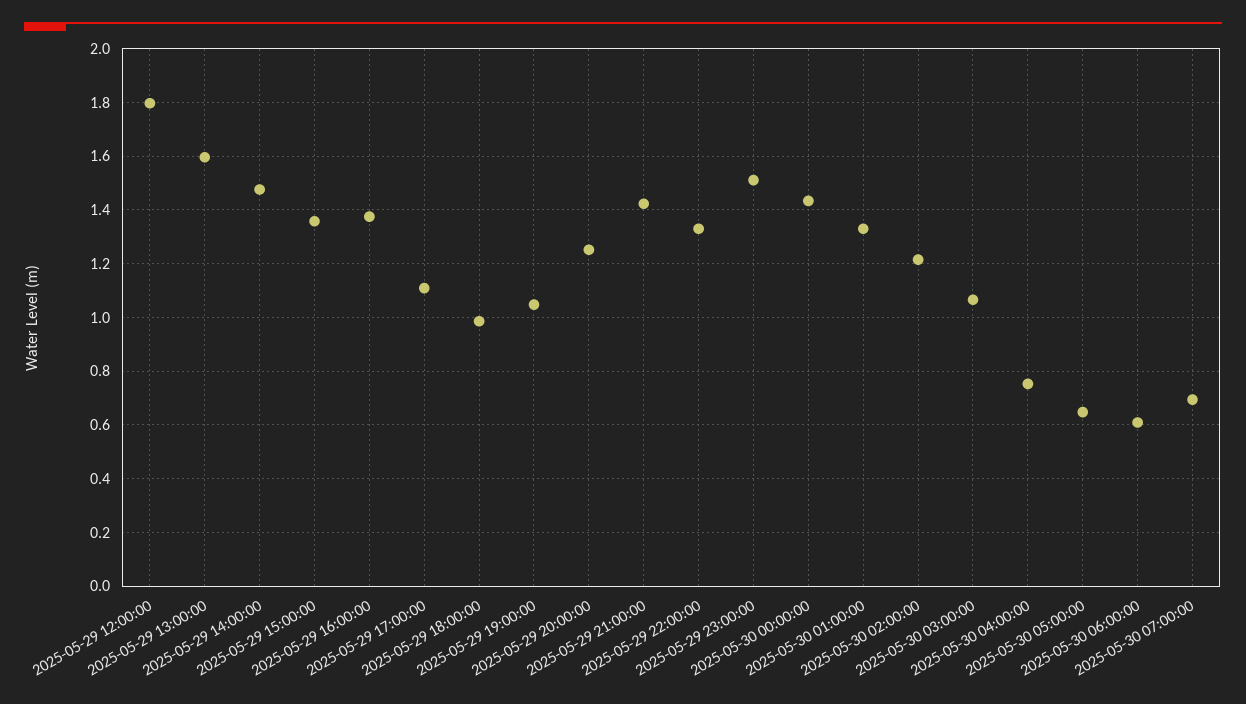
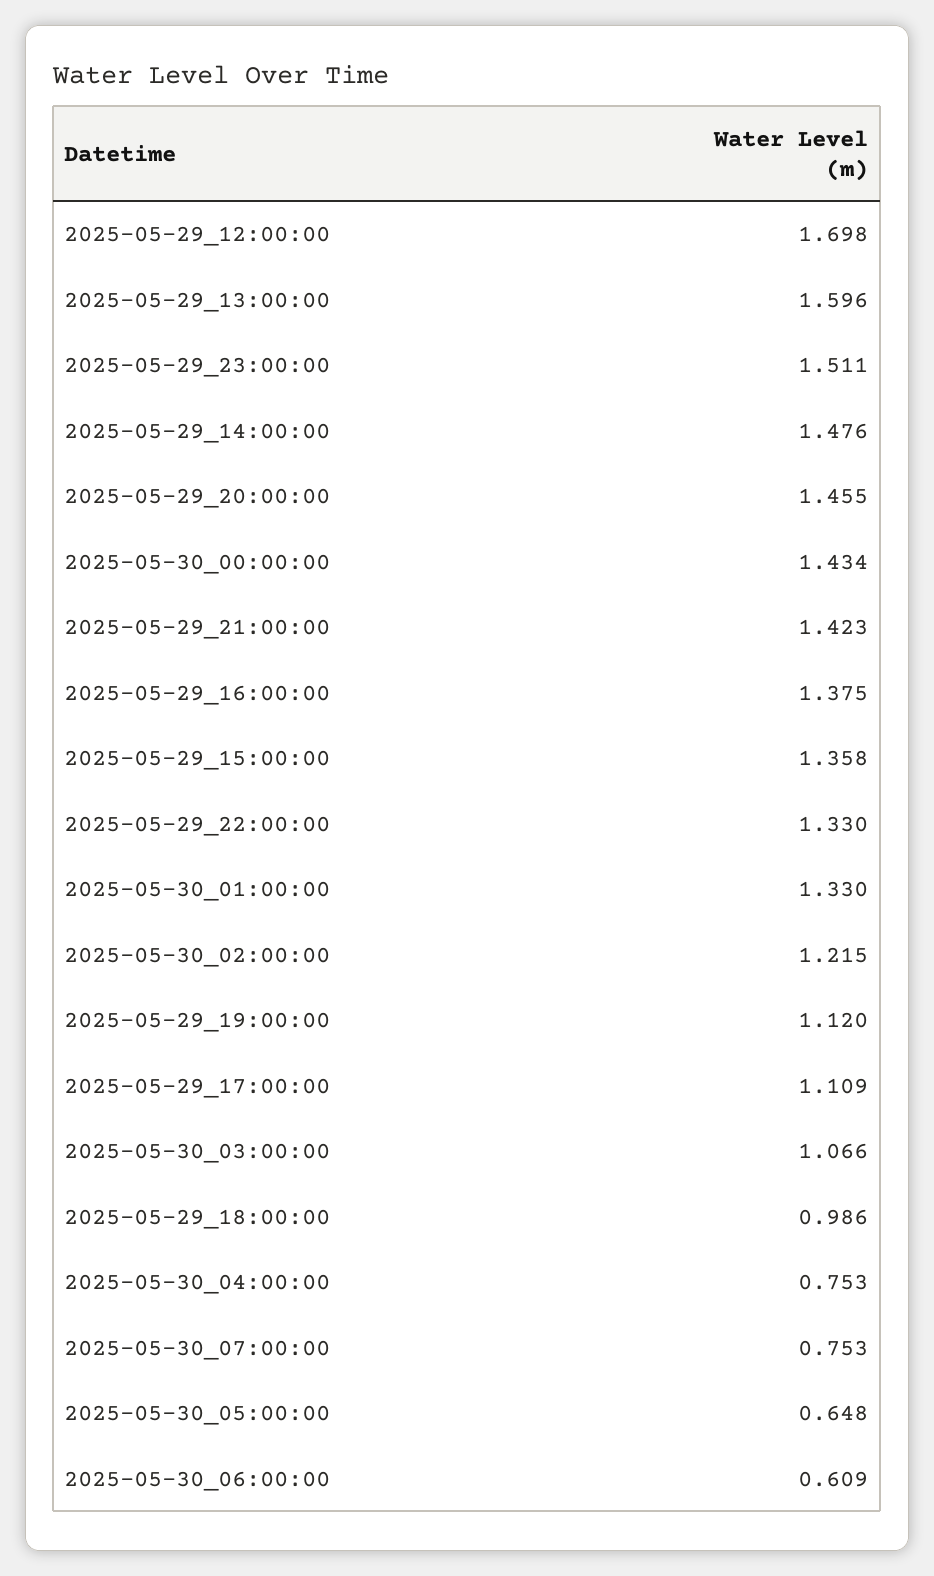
  {
-   "2025-05-29 12:00:00": 1.8,
+   "2025-05-29 12:00:00": 1.698,
    "2025-05-29 13:00:00": 1.596,
    "2025-05-29 14:00:00": 1.476,
    "2025-05-29 15:00:00": 1.358,
    "2025-05-29 16:00:00": 1.375,
    "2025-05-29 17:00:00": 1.109,
    "2025-05-29 18:00:00": 0.986,
-   "2025-05-29 19:00:00": 1.05,
+   "2025-05-29 19:00:00": 1.12,
-   "2025-05-29 20:00:00": 1.25,
+   "2025-05-29 20:00:00": 1.455,
    "2025-05-29 21:00:00": 1.423,
    "2025-05-29 22:00:00": 1.33,
    "2025-05-29 23:00:00": 1.511,
    "2025-05-30 00:00:00": 1.434,
    "2025-05-30 01:00:00": 1.33,
    "2025-05-30 02:00:00": 1.215,
    "2025-05-30 03:00:00": 1.066,
    "2025-05-30 04:00:00": 0.753,
    "2025-05-30 05:00:00": 0.648,
    "2025-05-30 06:00:00": 0.609,
-   "2025-05-30 07:00:00": 0.7
+   "2025-05-30 07:00:00": 0.753
  }

